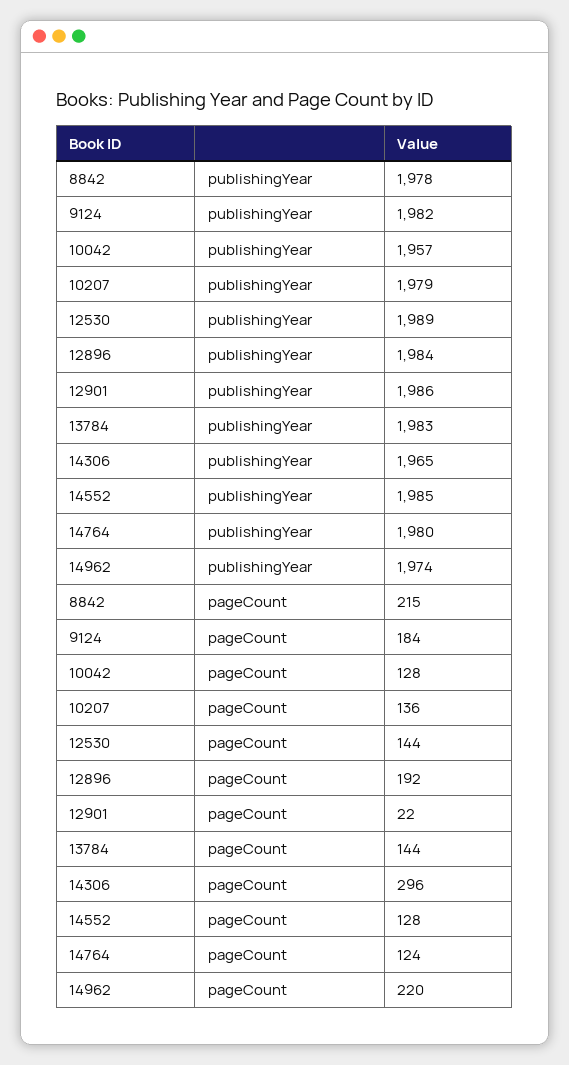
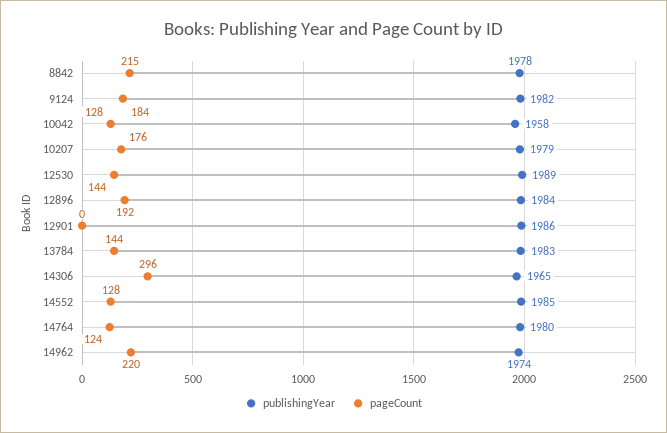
  {
    "publishingYear": {
      "8842": 1978,
      "9124": 1982,
-     "10042": 1957,
+     "10042": 1958,
      "10207": 1979,
      "12530": 1989,
      "12896": 1984,
      "12901": 1986,
      "13784": 1983,
      "14306": 1965,
      "14552": 1985,
      "14764": 1980,
      "14962": 1974
    },
    "pageCount": {
      "8842": 215,
      "9124": 184,
      "10042": 128,
-     "10207": 136,
+     "10207": 176,
      "12530": 144,
      "12896": 192,
-     "12901": 22,
+     "12901": 0,
      "13784": 144,
      "14306": 296,
      "14552": 128,
      "14764": 124,
      "14962": 220
    }
  }

